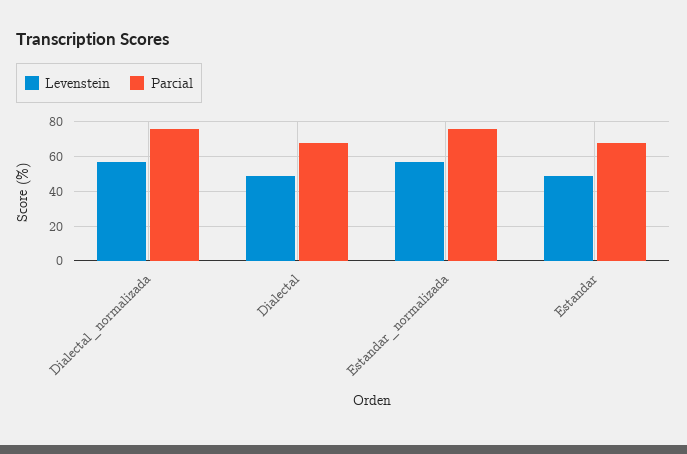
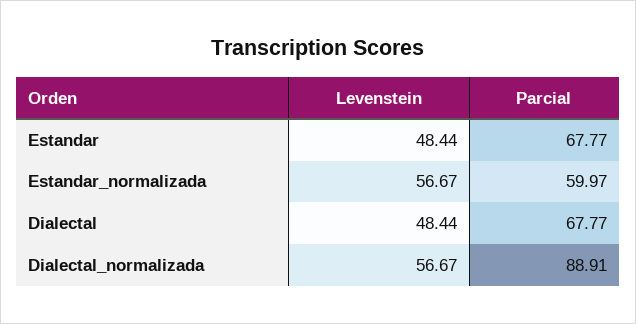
  {
    "Levenstein": {
      "Dialectal_normalizada": 56.67,
      "Dialectal": 48.44,
      "Estandar_normalizada": 56.67,
      "Estandar": 48.44
    },
    "Parcial": {
-     "Dialectal_normalizada": 75,
+     "Dialectal_normalizada": 88.91,
      "Dialectal": 67.77,
-     "Estandar_normalizada": 75,
+     "Estandar_normalizada": 59.97,
      "Estandar": 67.77
    }
  }

